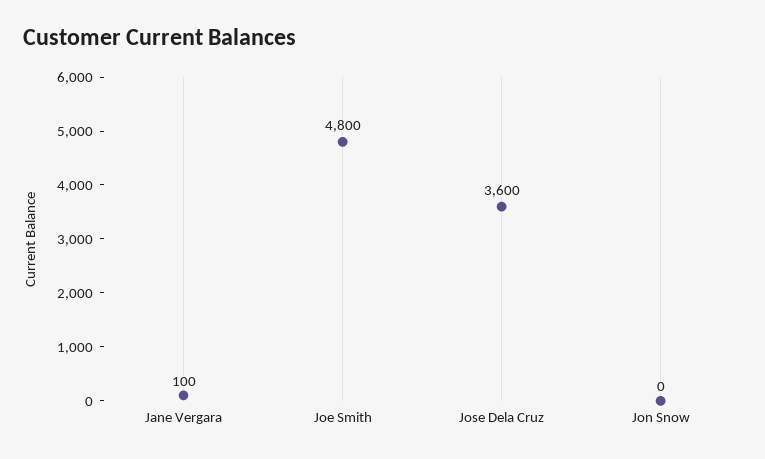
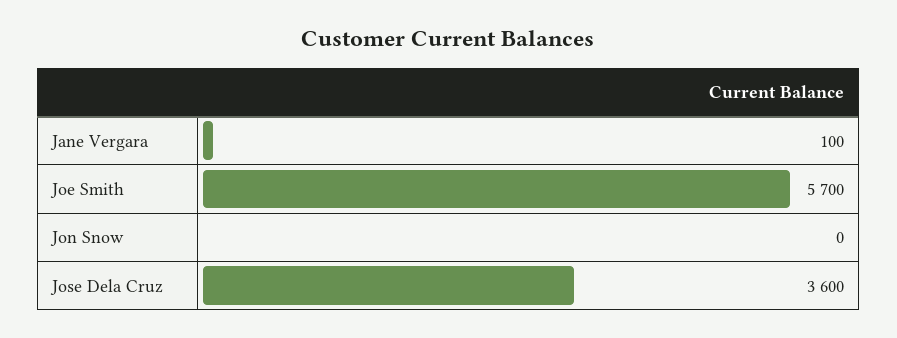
  {
    "Jane Vergara": 100,
-   "Joe Smith": 4800,
+   "Joe Smith": 5700,
    "Jose Dela Cruz": 3600,
    "Jon Snow": 0
  }

